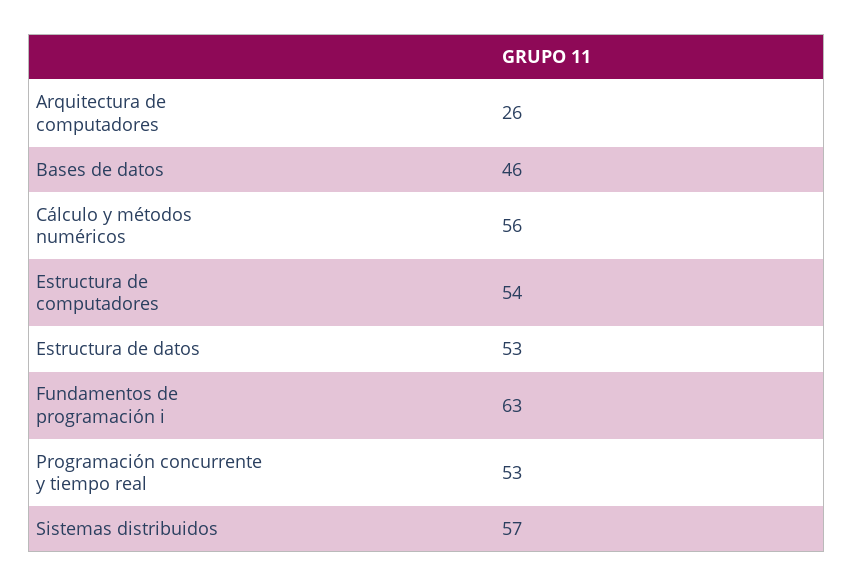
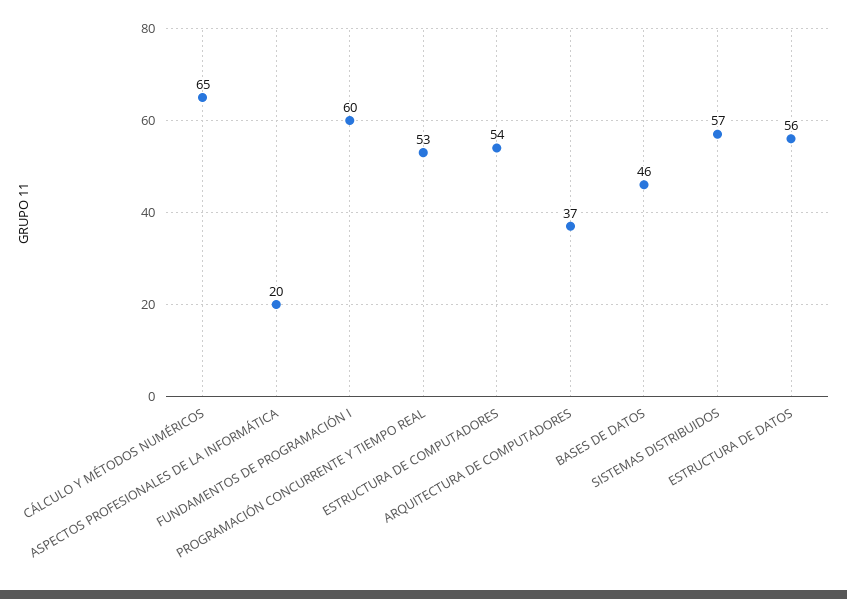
  {
-   "Arquitectura de computadores": 26,
+   "Arquitectura de computadores": 37,
    "Bases de datos": 46,
-   "Cálculo y métodos numéricos": 56,
+   "Cálculo y métodos numéricos": 65,
    "Estructura de computadores": 54,
-   "Estructura de datos": 53,
+   "Estructura de datos": 56,
-   "Fundamentos de programación i": 63,
+   "Fundamentos de programación i": 60,
    "Programación concurrente y tiempo real": 53,
-   "Sistemas distribuidos": 57
+   "Sistemas distribuidos": 57,
+   "ASPECTOS PROFESIONALES DE LA INFORMÁTICA": 20
  }

